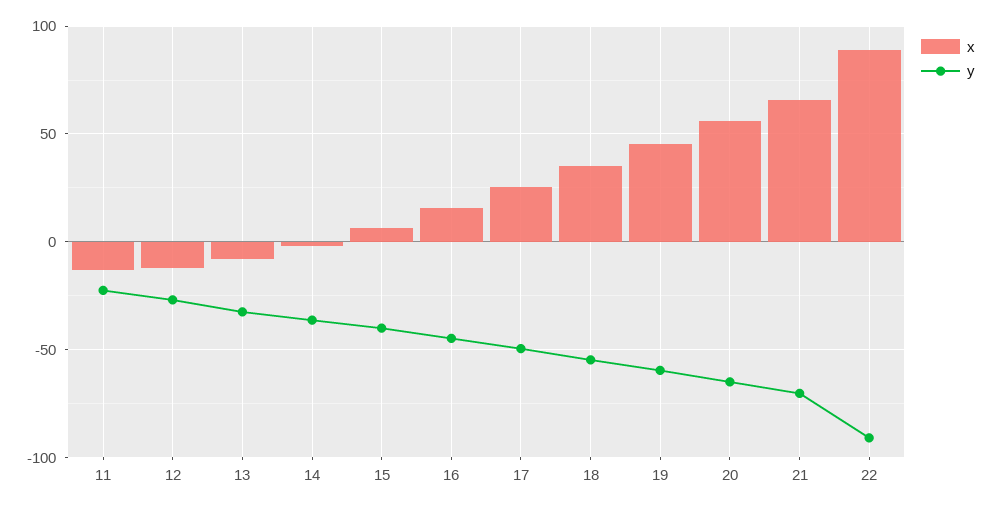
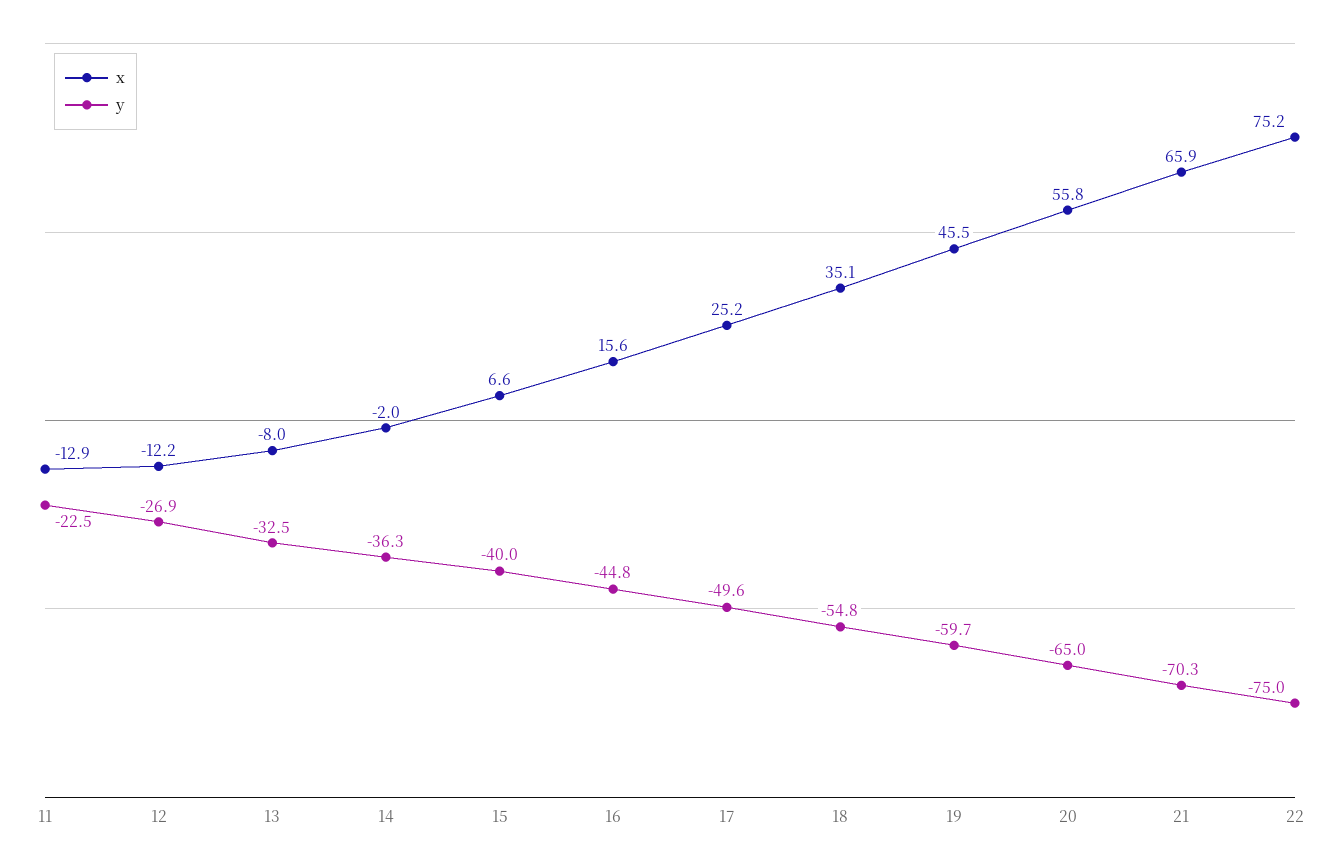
  {
    "x": {
      "11": -12.9,
      "12": -12.2,
      "13": -8,
      "14": -2,
      "15": 6.6,
      "16": 15.6,
      "17": 25.2,
      "18": 35.1,
      "19": 45.5,
      "20": 55.8,
      "21": 65.9,
-     "22": 90
+     "22": 75.2
    },
    "y": {
      "11": -22.5,
      "12": -26.9,
      "13": -32.5,
      "14": -36.3,
      "15": -40,
      "16": -44.8,
      "17": -49.6,
      "18": -54.8,
      "19": -59.7,
      "20": -65,
      "21": -70.3,
-     "22": -90
+     "22": -75
    }
  }

